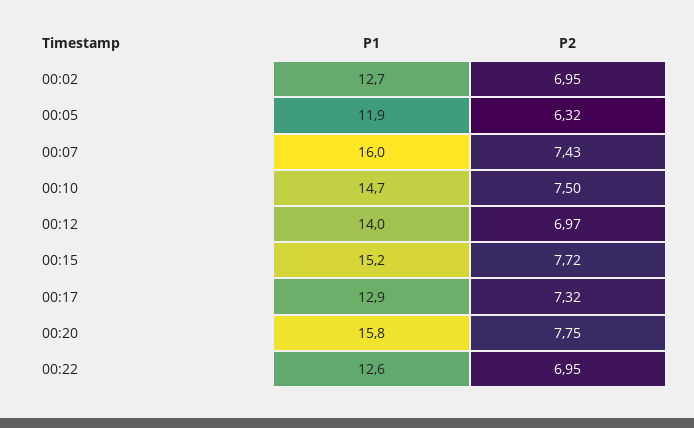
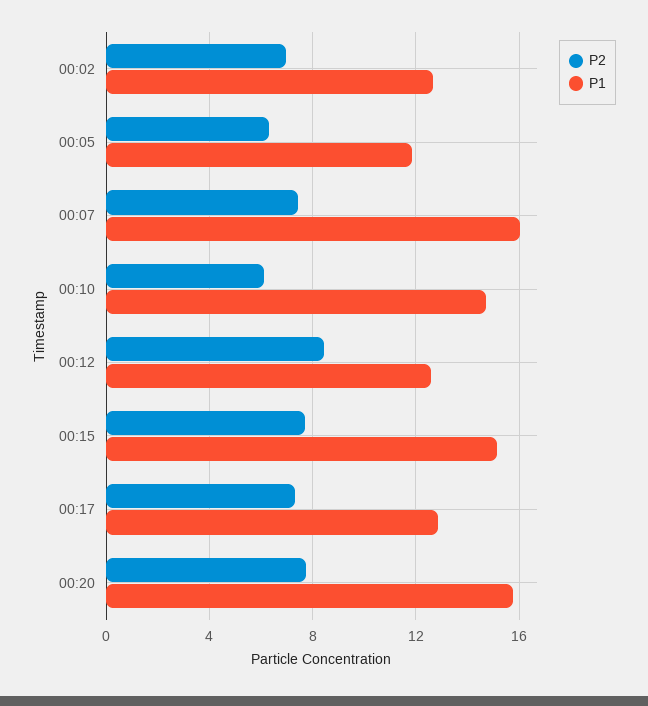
  {
    "P1": {
      "00:02": 12.7,
      "00:05": 11.9,
      "00:07": 16,
      "00:10": 14.7,
-     "00:12": 14,
+     "00:12": 12.5,
      "00:15": 15.2,
      "00:17": 12.9,
-     "00:20": 15.8,
+     "00:20": 15.8
-     "00:22": 12.6
    },
    "P2": {
      "00:02": 6.95,
      "00:05": 6.32,
      "00:07": 7.43,
-     "00:10": 7.5,
+     "00:10": 6,
-     "00:12": 6.97,
+     "00:12": 8.5,
      "00:15": 7.72,
      "00:17": 7.32,
-     "00:20": 7.75,
+     "00:20": 7.75
-     "00:22": 6.95
    }
  }

